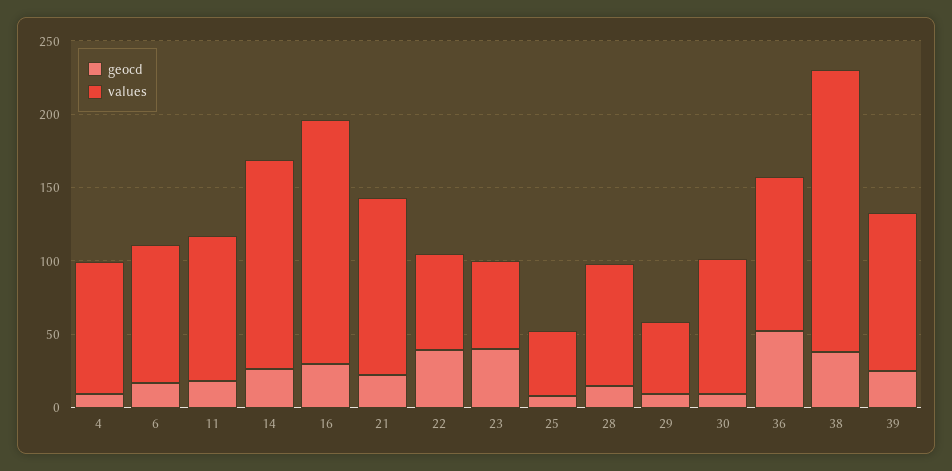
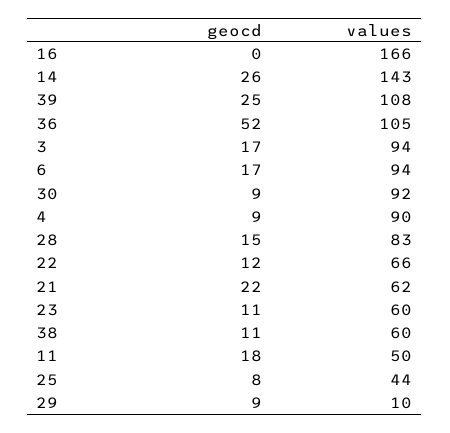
  {
    "geocd": {
      "4": 9,
      "6": 17,
      "11": 18,
      "14": 26,
-     "16": 30,
+     "16": 0,
      "21": 22,
-     "22": 40,
+     "22": 12,
-     "23": 40,
+     "23": 11,
      "25": 8,
      "28": 15,
      "29": 9,
      "30": 9,
      "36": 52,
-     "38": 40,
+     "38": 11,
-     "39": 25
+     "39": 25,
+     "3": 17
    },
    "values": {
      "4": 90,
      "6": 94,
-     "11": 100,
+     "11": 50,
      "14": 143,
      "16": 166,
-     "21": 120,
+     "21": 62,
      "22": 66,
      "23": 60,
      "25": 44,
      "28": 83,
-     "29": 50,
+     "29": 10,
      "30": 92,
      "36": 105,
-     "38": 190,
+     "38": 60,
-     "39": 108
+     "39": 108,
+     "3": 94
    }
  }

